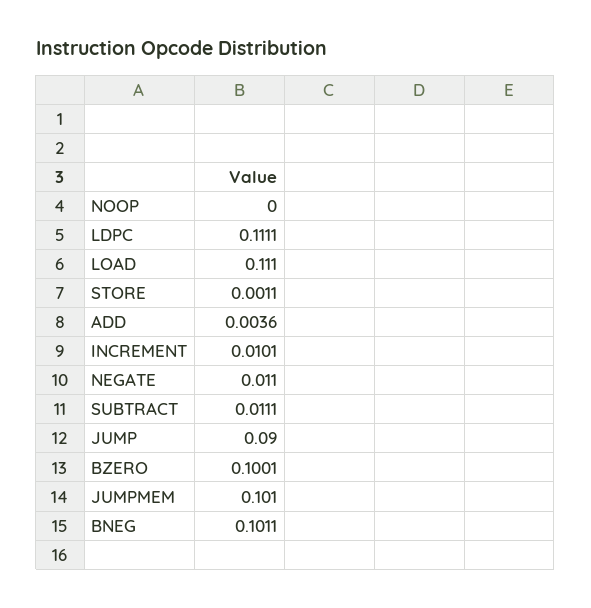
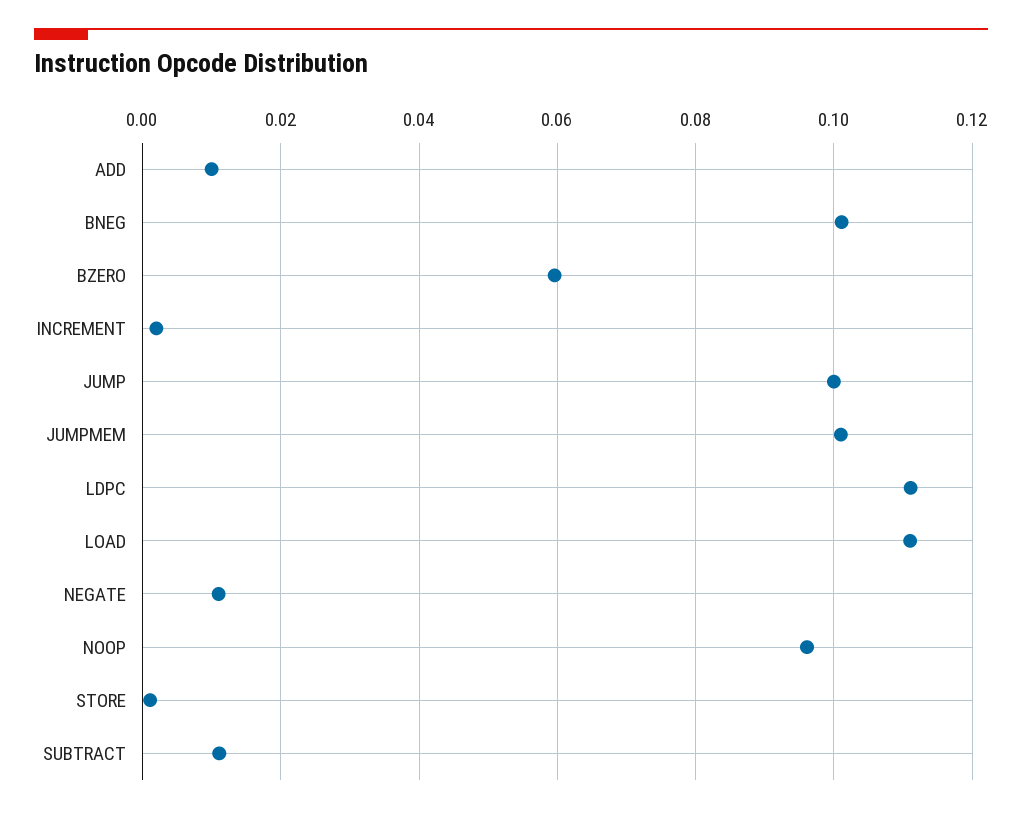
  {
-   "NOOP": 0,
+   "NOOP": 0.096,
    "LDPC": 0.1111,
    "LOAD": 0.111,
    "STORE": 0.0011,
-   "ADD": 0.0036,
+   "ADD": 0.01,
-   "INCREMENT": 0.0101,
+   "INCREMENT": 0.002,
    "NEGATE": 0.011,
    "SUBTRACT": 0.0111,
-   "JUMP": 0.09,
+   "JUMP": 0.1,
-   "BZERO": 0.1001,
+   "BZERO": 0.06,
    "JUMPMEM": 0.101,
    "BNEG": 0.1011
  }

